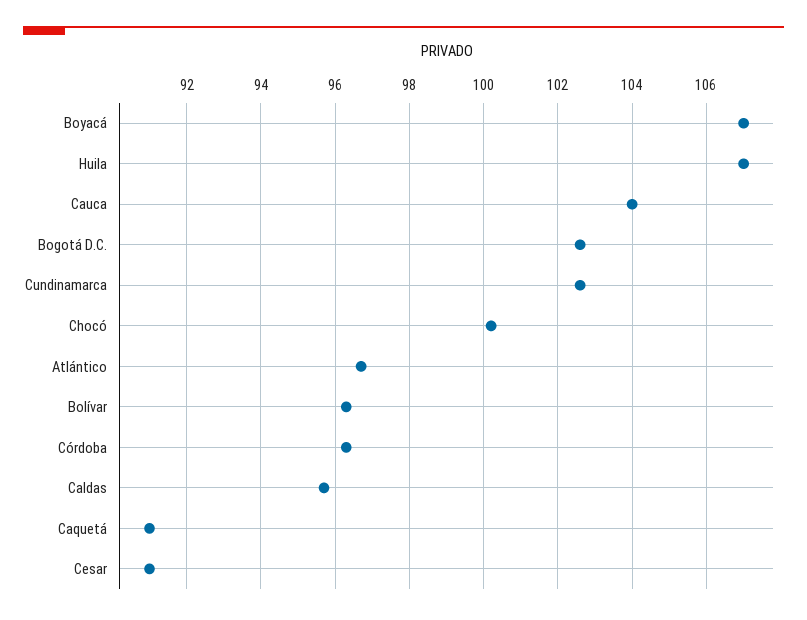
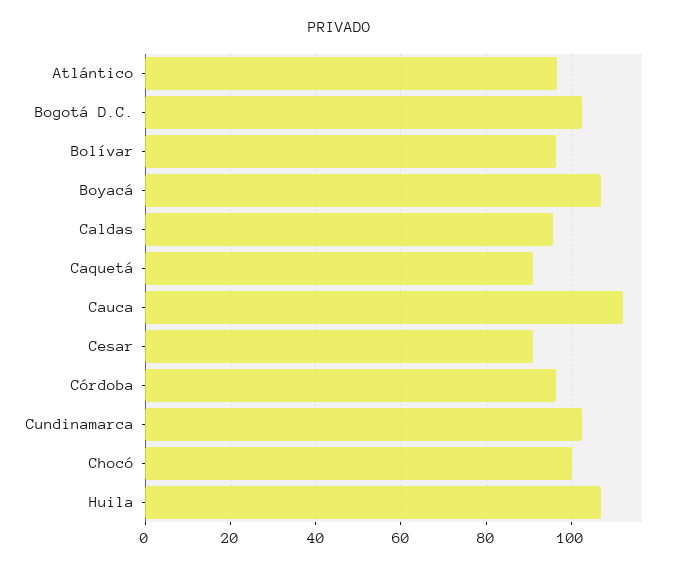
  {
    "Boyacá": 107,
    "Huila": 107,
-   "Cauca": 104,
+   "Cauca": 112,
    "Bogotá D.C.": 102.5,
    "Cundinamarca": 102.5,
    "Chocó": 100,
    "Atlántico": 96.5,
    "Bolívar": 96.5,
    "Córdoba": 96.5,
    "Caldas": 95.5,
    "Caquetá": 91,
    "Cesar": 91
  }

